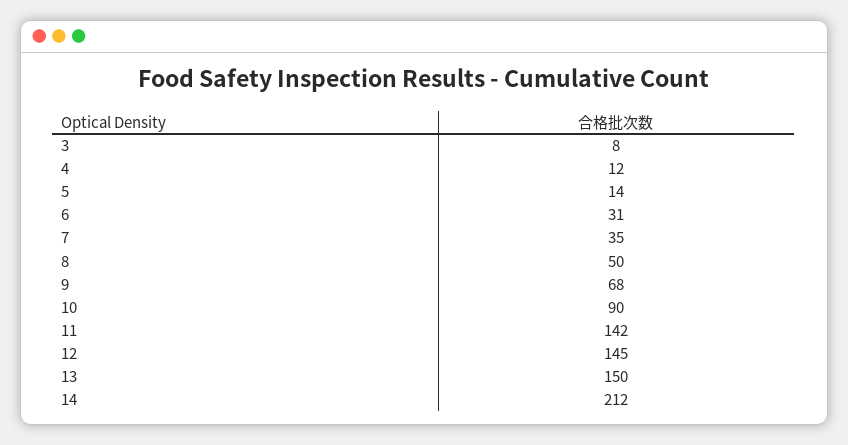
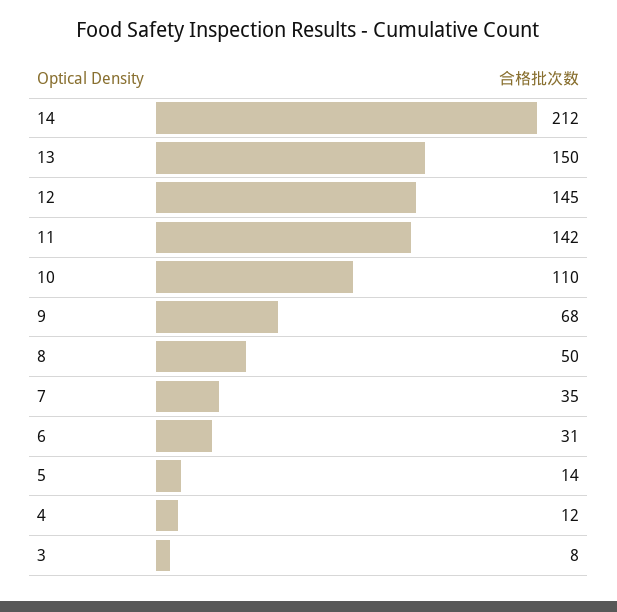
  {
    "3": 8,
    "4": 12,
    "5": 14,
    "6": 31,
    "7": 35,
    "8": 50,
    "9": 68,
-   "10": 90,
+   "10": 110,
    "11": 142,
    "12": 145,
    "13": 150,
    "14": 212
  }

